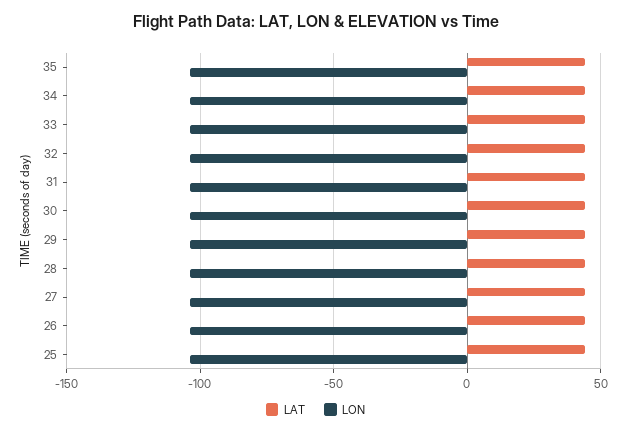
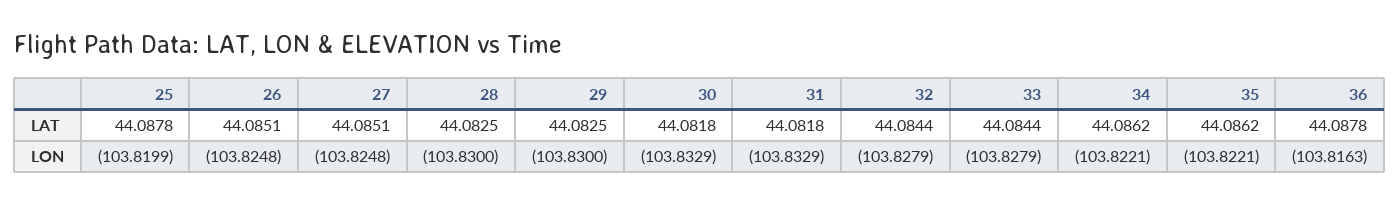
  {
    "LAT": {
      "35": 44.0862,
      "34": 44.0862,
      "33": 44.0844,
      "32": 44.0844,
      "31": 44.0818,
      "30": 44.0818,
      "29": 44.0825,
      "28": 44.0825,
      "27": 44.0851,
      "26": 44.0851,
-     "25": 44.0878
+     "25": 44.0878,
+     "36": 44.0878
    },
    "LON": {
      "35": -103.8221,
      "34": -103.8221,
      "33": -103.8279,
      "32": -103.8279,
      "31": -103.8329,
      "30": -103.8329,
      "29": -103.83,
      "28": -103.83,
      "27": -103.8248,
      "26": -103.8248,
-     "25": -103.8199
+     "25": -103.8199,
+     "36": -103.8163
    }
  }

